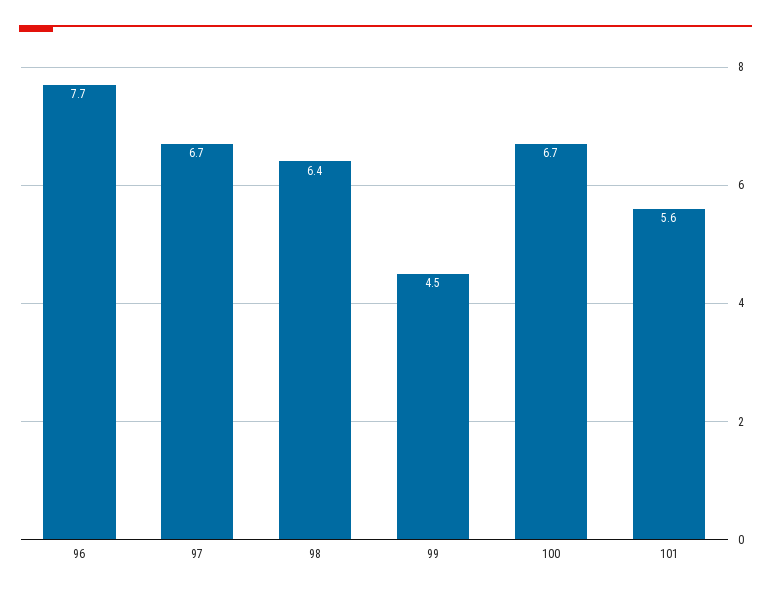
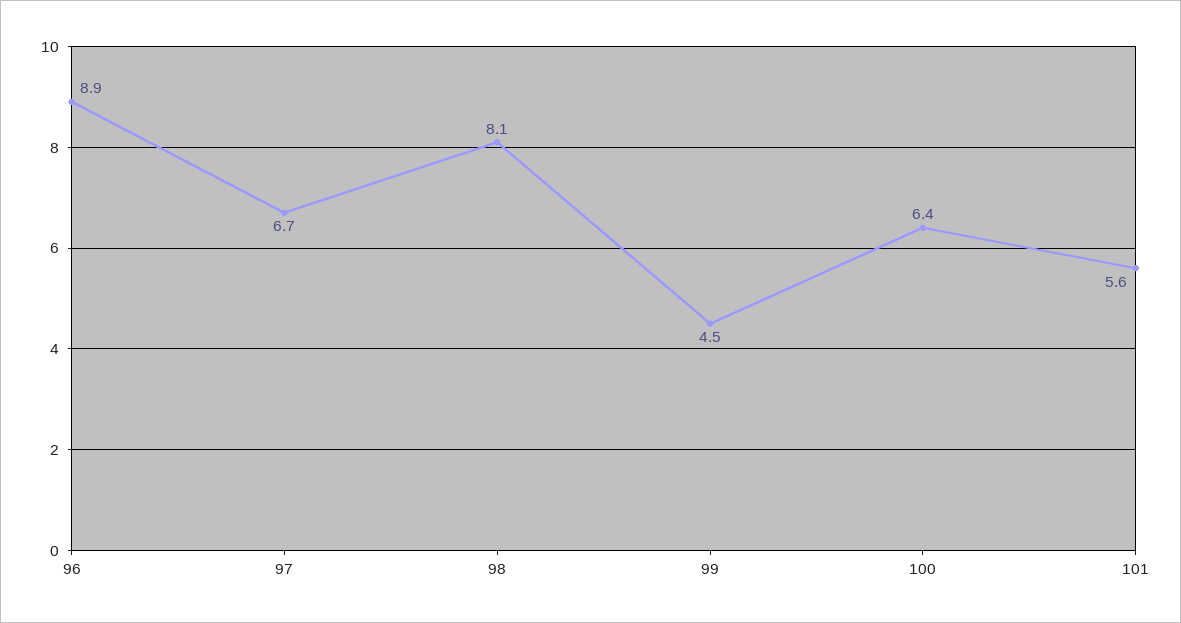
  {
-   "96": 7.7,
+   "96": 8.9,
    "97": 6.7,
-   "98": 6.4,
+   "98": 8.1,
    "99": 4.5,
-   "100": 6.7,
+   "100": 6.4,
    "101": 5.6
  }

